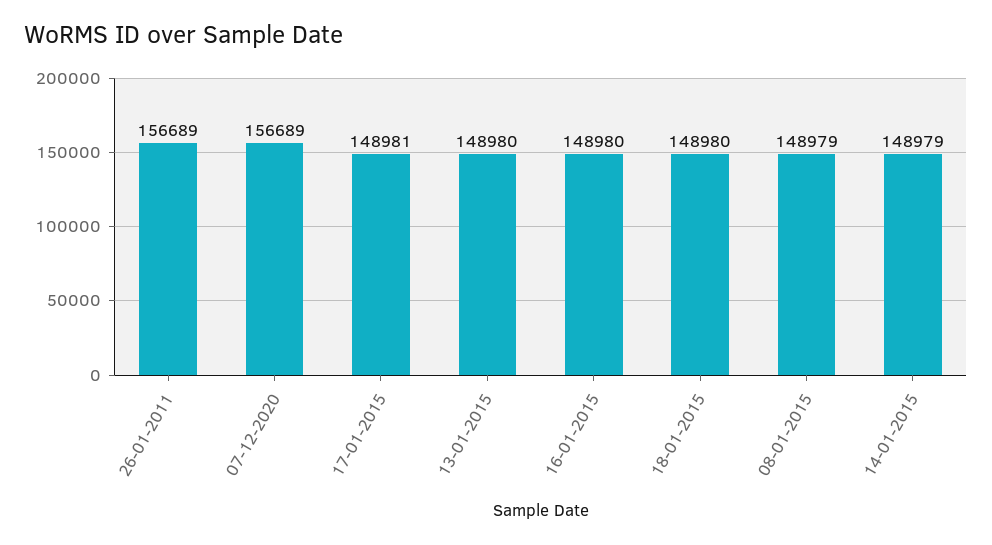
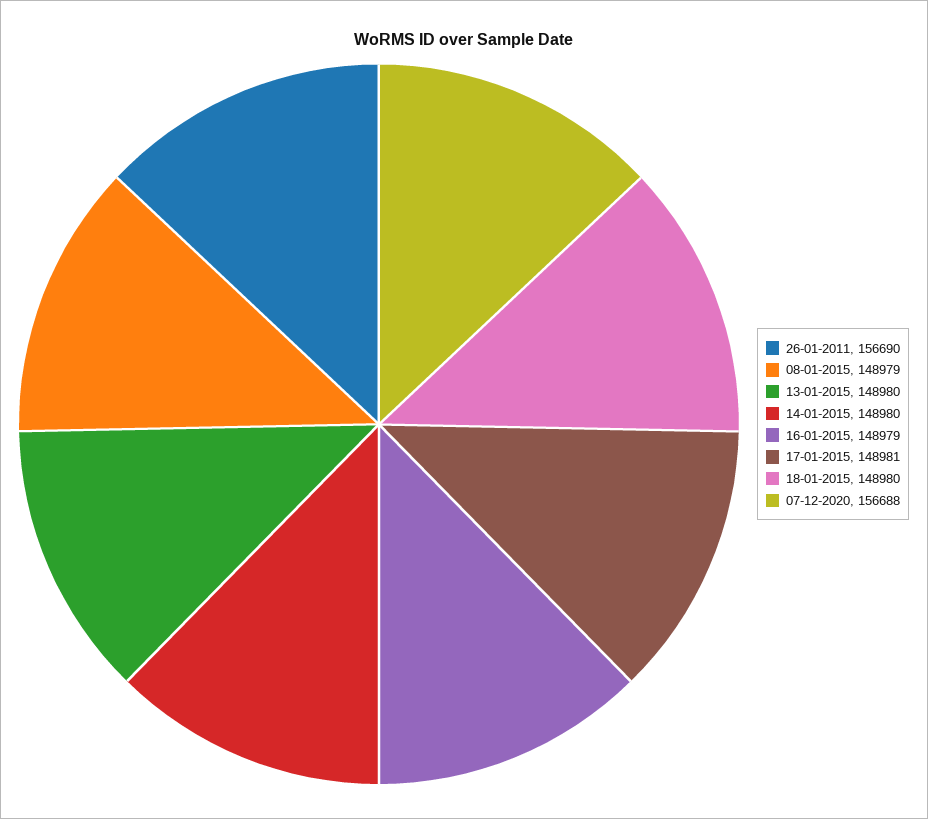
  {
-   "26-01-2011": 156689,
+   "26-01-2011": 156690,
-   "07-12-2020": 156689,
+   "07-12-2020": 156688,
    "17-01-2015": 148981,
    "13-01-2015": 148980,
-   "16-01-2015": 148980,
+   "16-01-2015": 148979,
    "18-01-2015": 148980,
    "08-01-2015": 148979,
-   "14-01-2015": 148979
+   "14-01-2015": 148980
  }

